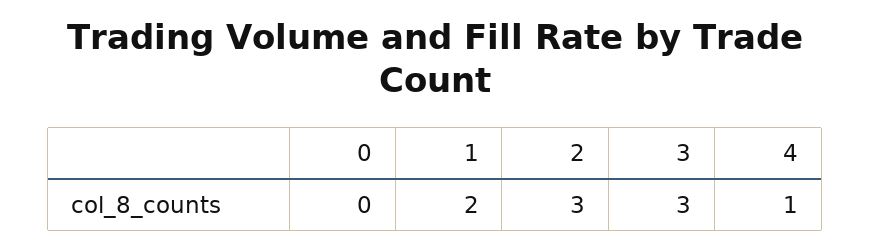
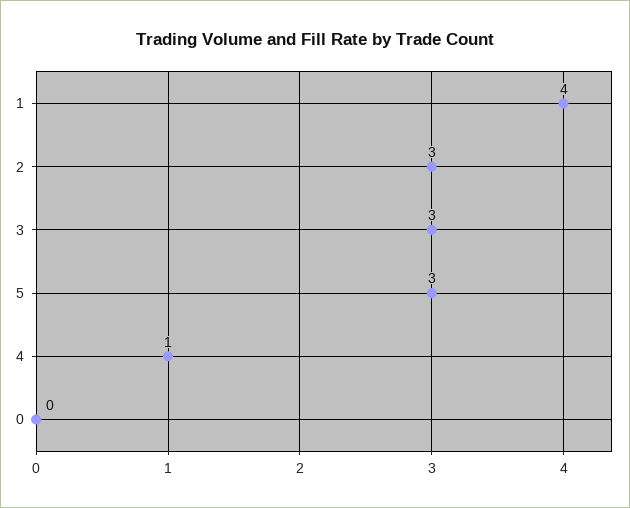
  {
    "0": 0,
-   "1": 2,
+   "1": 4,
    "2": 3,
    "3": 3,
-   "4": 1
+   "4": 1,
+   "5": 3
  }

